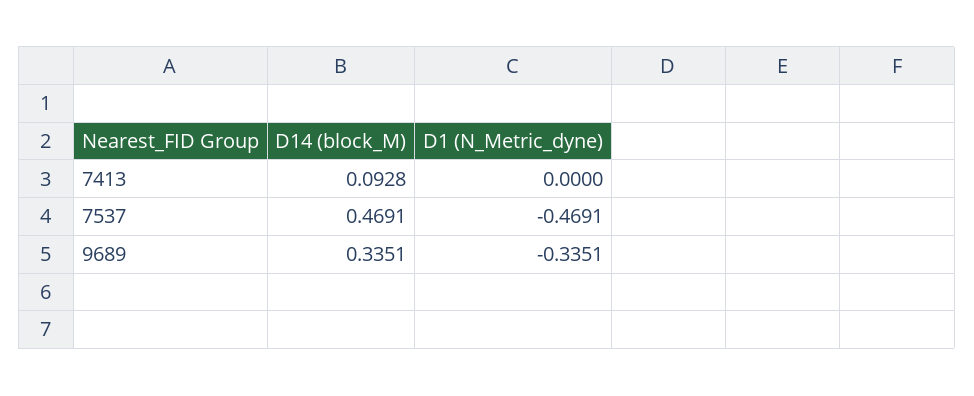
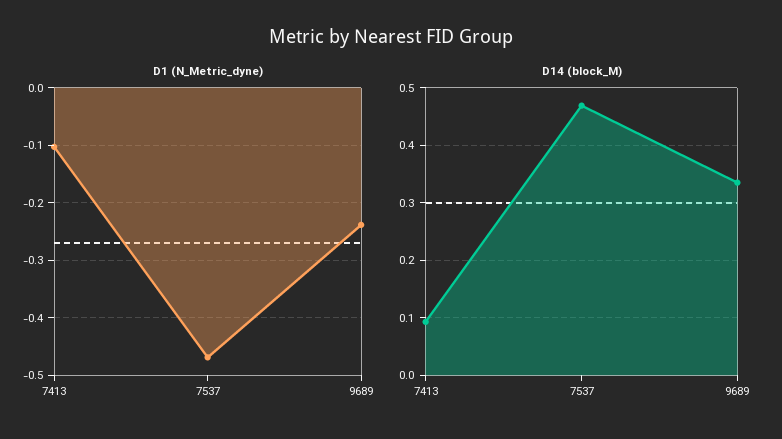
  {
    "D14 (block_M)": {
      "7413": 0.0928,
      "7537": 0.4691,
      "9689": 0.3351
    },
    "D1 (N_Metric_dyne)": {
-     "7413": 0,
+     "7413": -0.1,
      "7537": -0.4691,
-     "9689": -0.3351
+     "9689": -0.24
    }
  }

